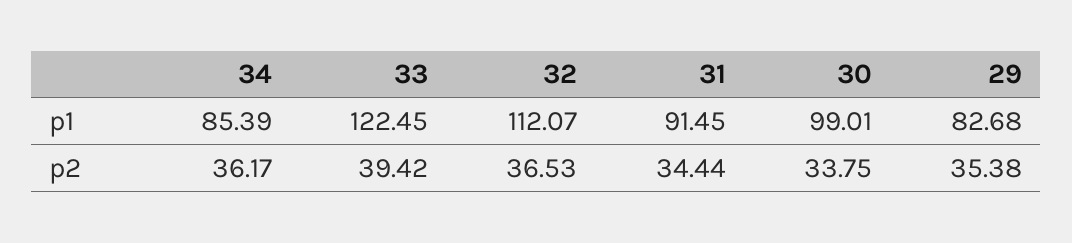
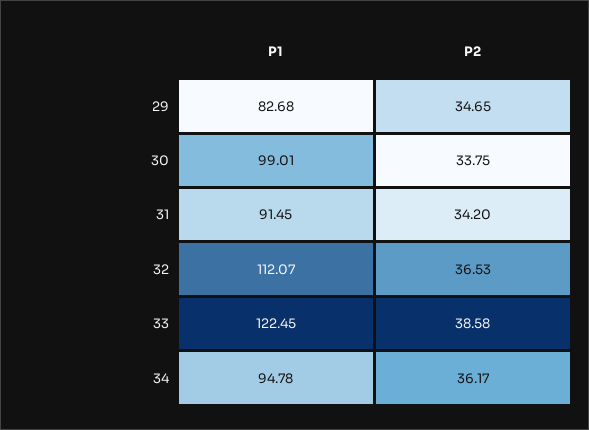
  {
    "34": {
-     "p1": 85.39,
+     "p1": 94.78,
      "p2": 36.17
    },
    "33": {
      "p1": 122.45,
-     "p2": 39.42
+     "p2": 38.58
    },
    "32": {
      "p1": 112.07,
      "p2": 36.53
    },
    "31": {
      "p1": 91.45,
-     "p2": 34.44
+     "p2": 34.2
    },
    "30": {
      "p1": 99.01,
      "p2": 33.75
    },
    "29": {
      "p1": 82.68,
-     "p2": 35.38
+     "p2": 34.65
    }
  }

